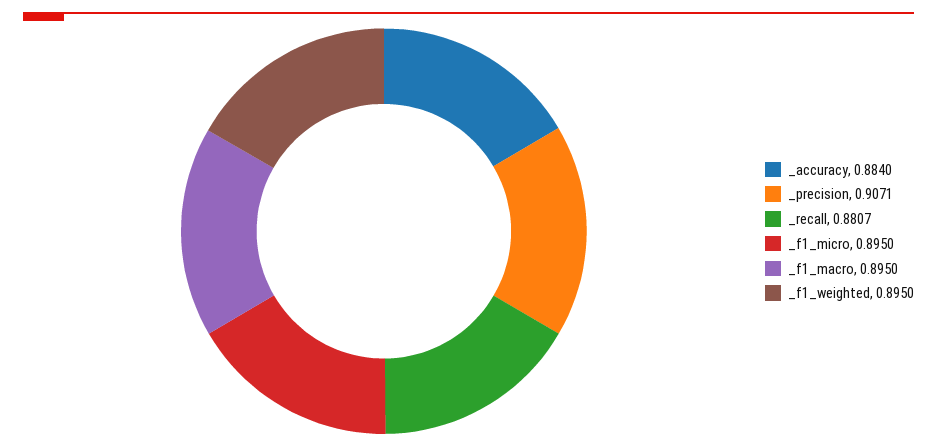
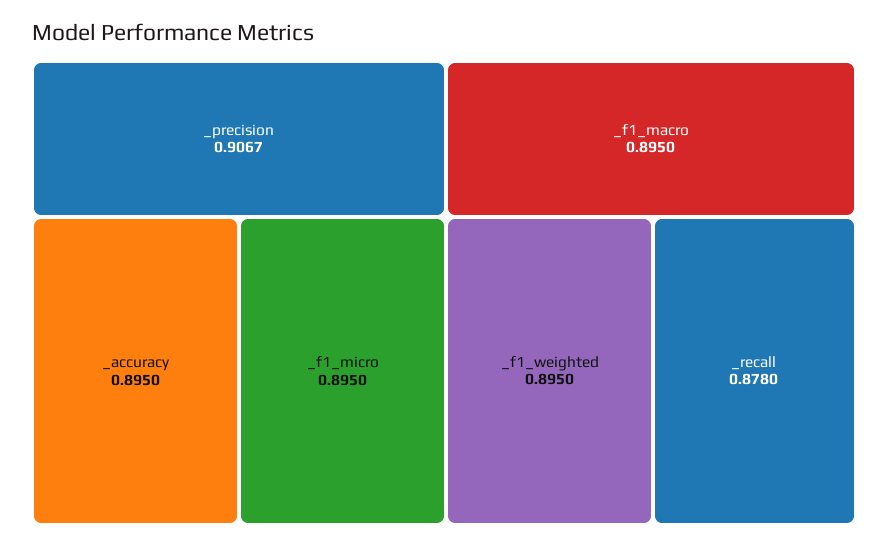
  {
-   "_accuracy": 0.884,
+   "_accuracy": 0.895,
-   "_precision": 0.9071,
+   "_precision": 0.9067,
-   "_recall": 0.8807,
+   "_recall": 0.878,
    "_f1_micro": 0.895,
    "_f1_macro": 0.895,
    "_f1_weighted": 0.895
  }

